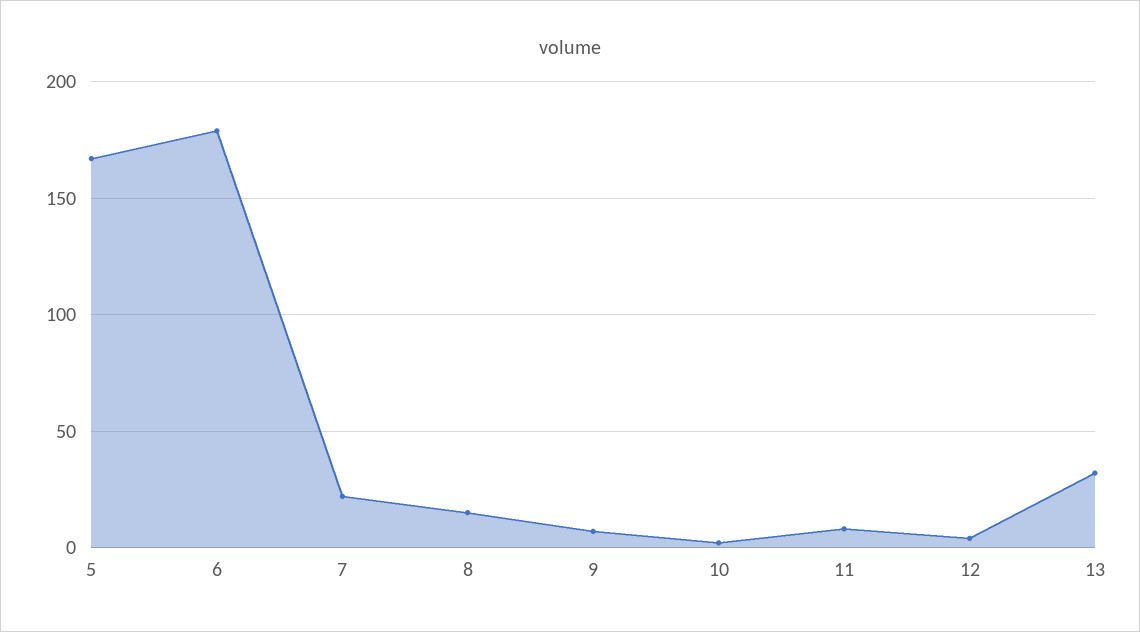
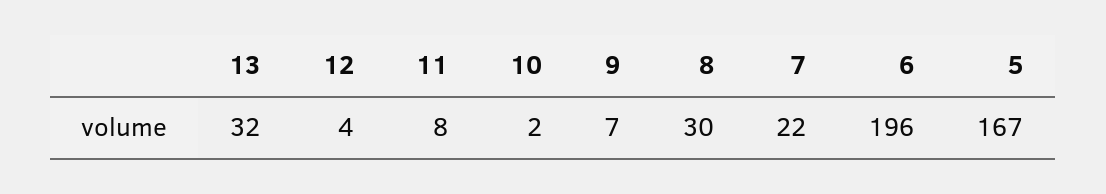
  {
    "5": 167,
-   "6": 180,
+   "6": 196,
    "7": 22,
-   "8": 15,
+   "8": 30,
    "9": 7,
    "10": 2,
    "11": 8,
    "12": 4,
    "13": 32
  }

